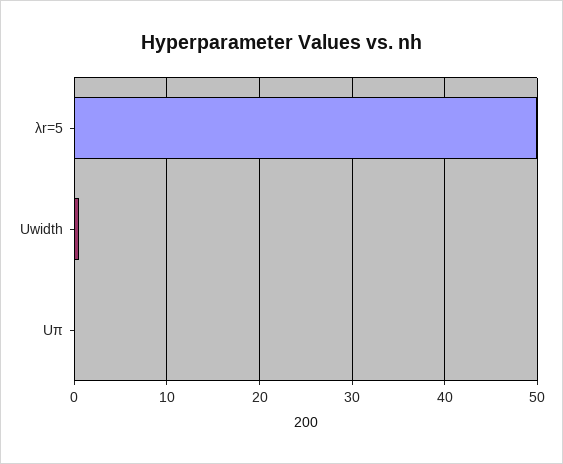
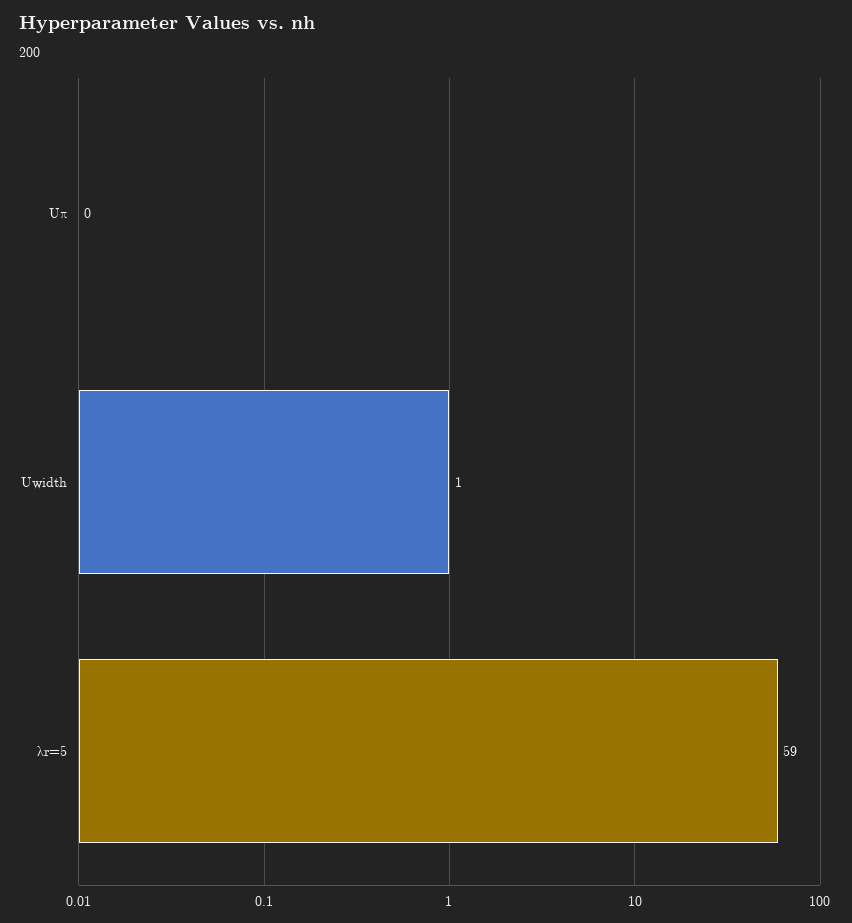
  {
-   "λr=5": 50,
+   "λr=5": 59,
    "Uwidth": 1,
    "Uπ": 0
  }

